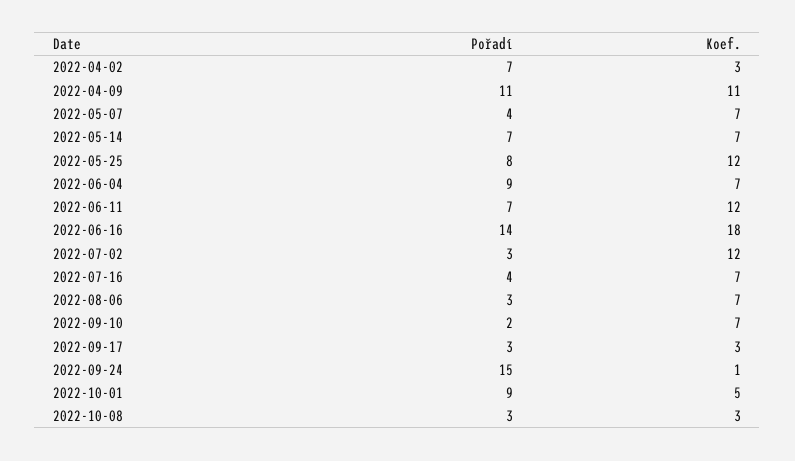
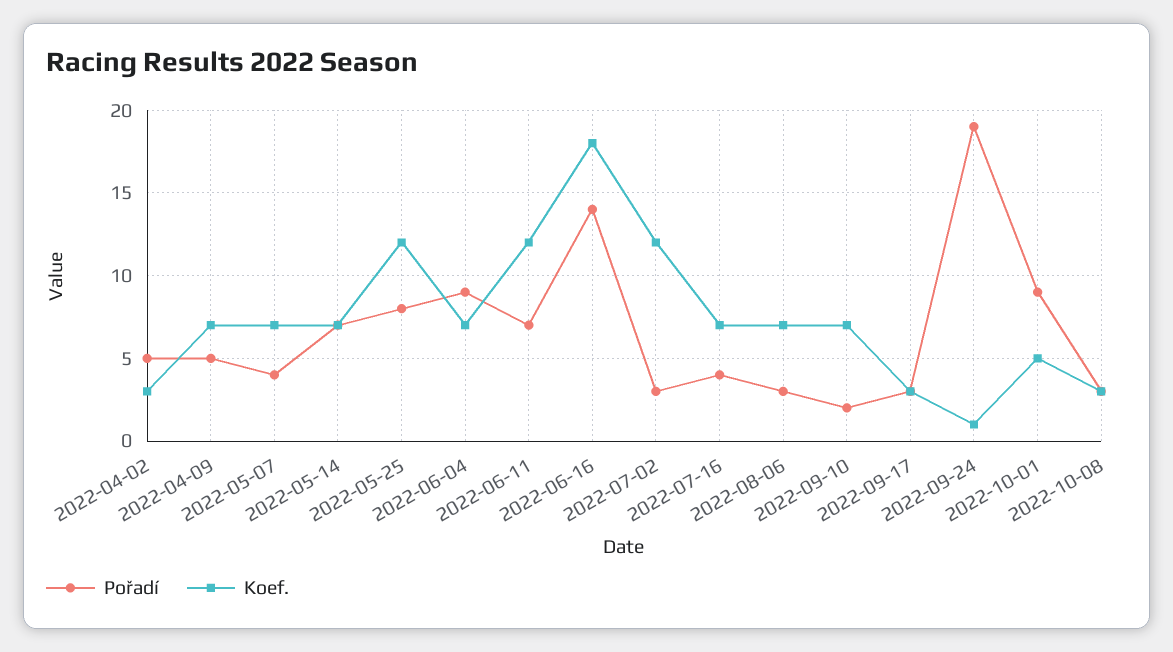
  {
    "Pořadí": {
-     "2022-04-02": 7,
+     "2022-04-02": 5,
-     "2022-04-09": 11,
+     "2022-04-09": 5,
      "2022-05-07": 4,
      "2022-05-14": 7,
      "2022-05-25": 8,
      "2022-06-04": 9,
      "2022-06-11": 7,
      "2022-06-16": 14,
      "2022-07-02": 3,
      "2022-07-16": 4,
      "2022-08-06": 3,
      "2022-09-10": 2,
      "2022-09-17": 3,
-     "2022-09-24": 15,
+     "2022-09-24": 19,
      "2022-10-01": 9,
      "2022-10-08": 3
    },
    "Koef.": {
      "2022-04-02": 3,
-     "2022-04-09": 11,
+     "2022-04-09": 7,
      "2022-05-07": 7,
      "2022-05-14": 7,
      "2022-05-25": 12,
      "2022-06-04": 7,
      "2022-06-11": 12,
      "2022-06-16": 18,
      "2022-07-02": 12,
      "2022-07-16": 7,
      "2022-08-06": 7,
      "2022-09-10": 7,
      "2022-09-17": 3,
      "2022-09-24": 1,
      "2022-10-01": 5,
      "2022-10-08": 3
    }
  }

